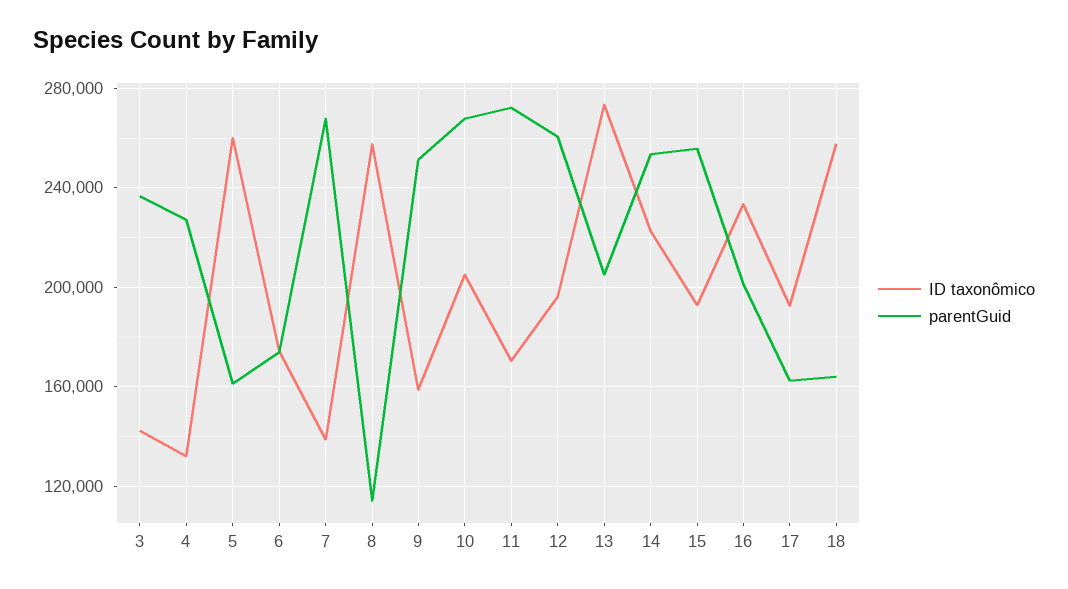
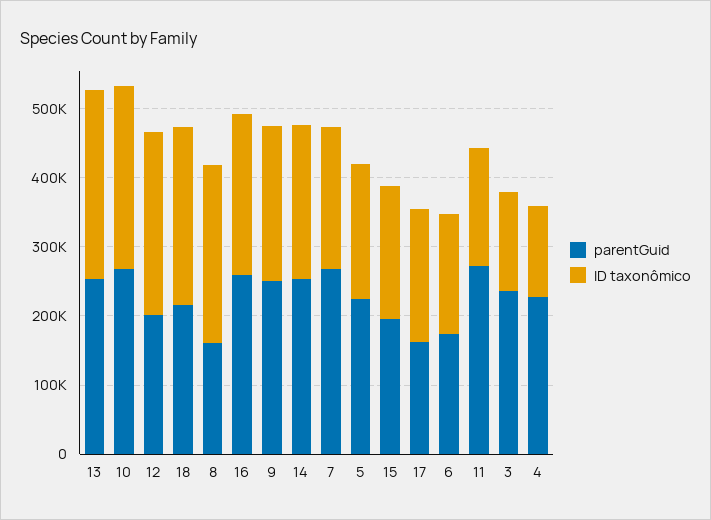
  {
    "ID taxonômico": {
      "3": 140000,
      "4": 130000,
-     "5": 260000,
+     "5": 200000,
      "6": 175000,
-     "7": 140000,
+     "7": 200000,
      "8": 260000,
-     "9": 160000,
+     "9": 220000,
-     "10": 205000,
+     "10": 260000,
      "11": 170000,
-     "12": 195000,
+     "12": 260000,
      "13": 275000,
      "14": 225000,
      "15": 195000,
      "16": 235000,
      "17": 190000,
      "18": 260000
    },
    "parentGuid": {
      "3": 235000,
      "4": 225000,
-     "5": 160000,
+     "5": 220000,
      "6": 175000,
      "7": 270000,
-     "8": 115000,
+     "8": 160000,
      "9": 250000,
      "10": 270000,
      "11": 270000,
-     "12": 260000,
+     "12": 200000,
-     "13": 205000,
+     "13": 260000,
      "14": 255000,
-     "15": 255000,
+     "15": 200000,
-     "16": 200000,
+     "16": 260000,
      "17": 160000,
-     "18": 165000
+     "18": 220000
    }
  }

